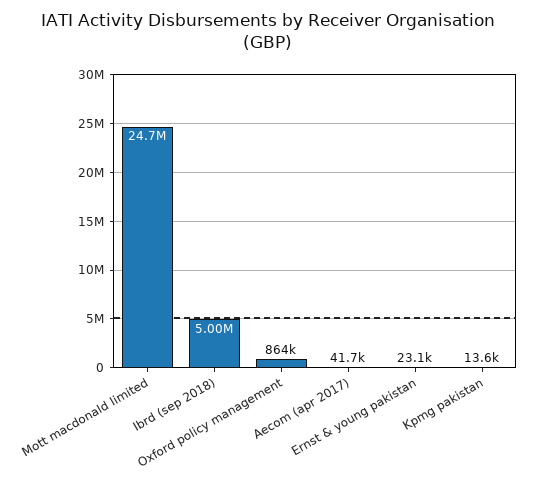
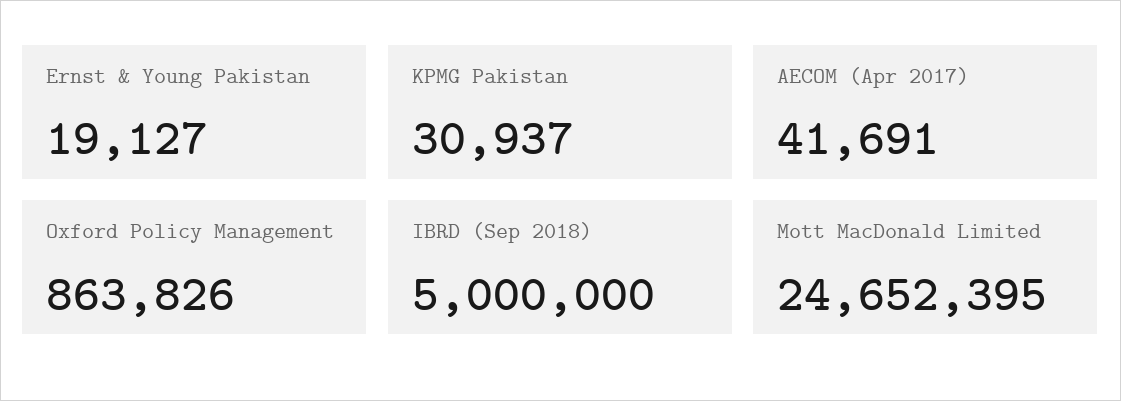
  {
    "Mott macdonald limited": 24652395,
    "Ibrd (sep 2018)": 5000000,
    "Oxford policy management": 863826,
    "Aecom (apr 2017)": 41691,
-   "Ernst & young pakistan": 23100,
+   "Ernst & young pakistan": 19127,
-   "Kpmg pakistan": 13600
+   "Kpmg pakistan": 30937
  }

